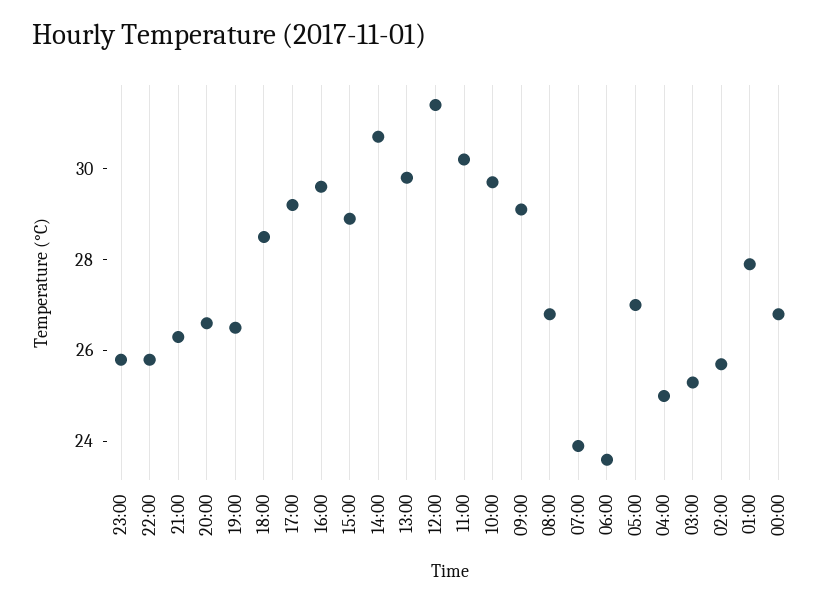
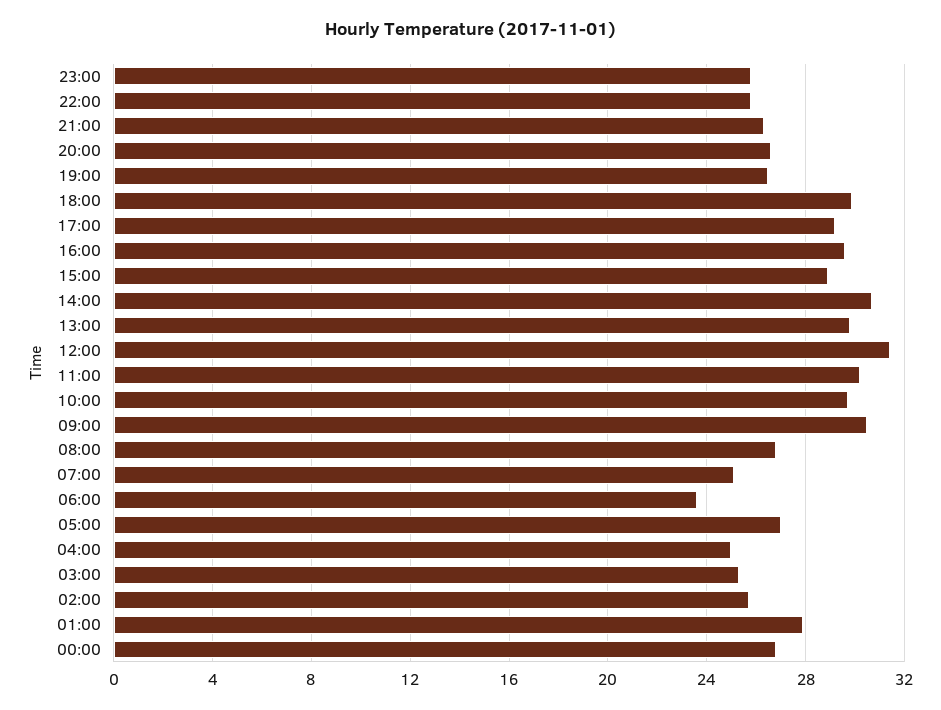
  {
    "23:00": 26,
    "22:00": 26,
    "21:00": 26.5,
    "20:00": 26.5,
    "19:00": 26.5,
-   "18:00": 28.5,
+   "18:00": 30,
    "17:00": 29,
    "16:00": 29.5,
    "15:00": 29,
    "14:00": 30.5,
    "13:00": 30,
    "12:00": 31.5,
    "11:00": 30,
    "10:00": 29.5,
-   "09:00": 29,
+   "09:00": 30.5,
    "08:00": 27,
-   "07:00": 24,
+   "07:00": 25,
    "06:00": 23.5,
    "05:00": 27,
    "04:00": 25,
    "03:00": 25.5,
    "02:00": 25.5,
    "01:00": 28,
    "00:00": 27
  }

